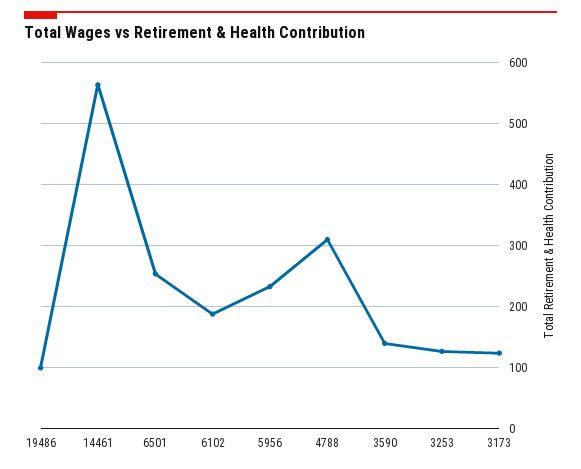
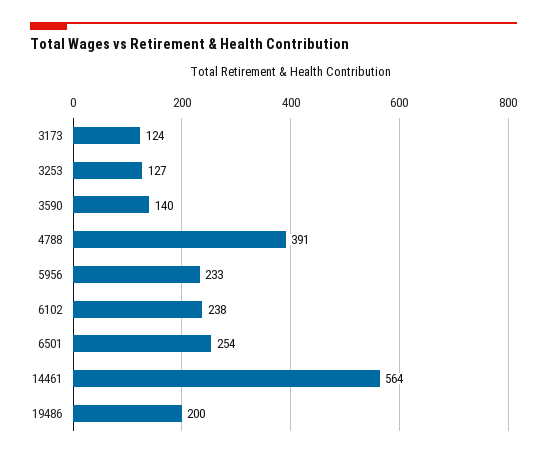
  {
-   "19486": 100,
+   "19486": 200,
    "14461": 564,
    "6501": 254,
-   "6102": 190,
+   "6102": 238,
    "5956": 233,
-   "4788": 310,
+   "4788": 391,
    "3590": 140,
    "3253": 127,
    "3173": 124
  }

